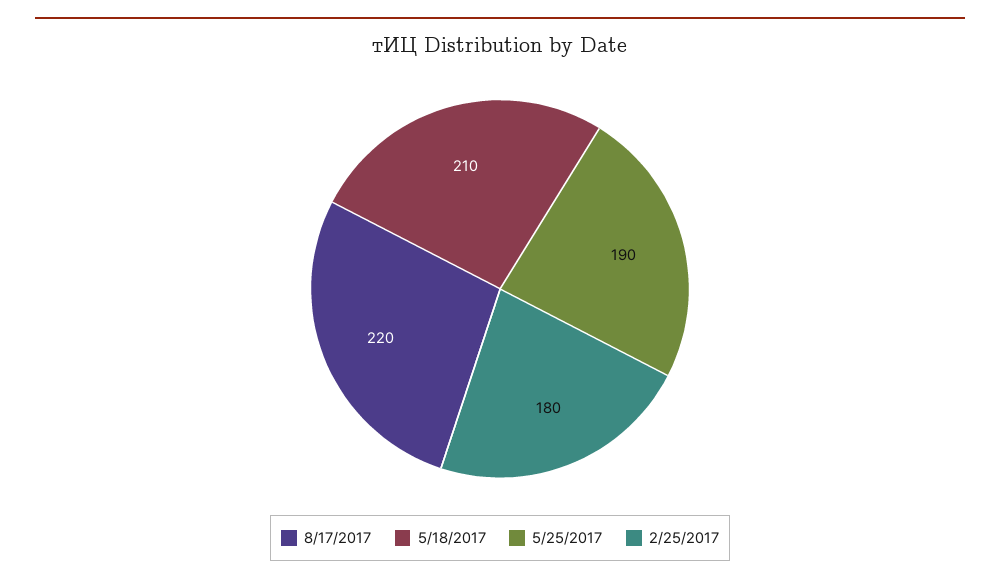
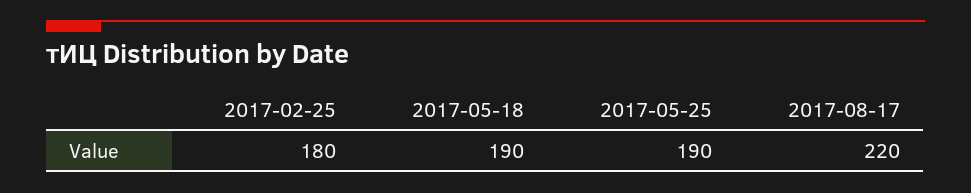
  {
    "8/17/2017": 220,
-   "5/18/2017": 210,
+   "5/18/2017": 190,
    "5/25/2017": 190,
    "2/25/2017": 180
  }

